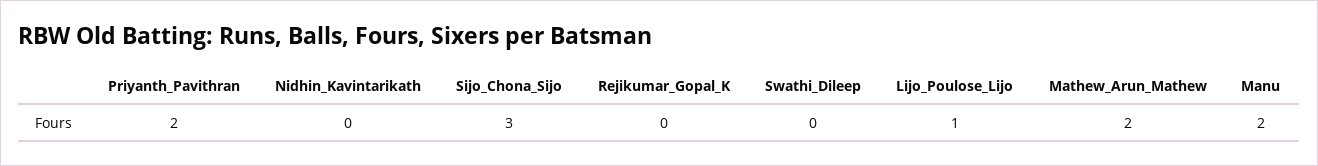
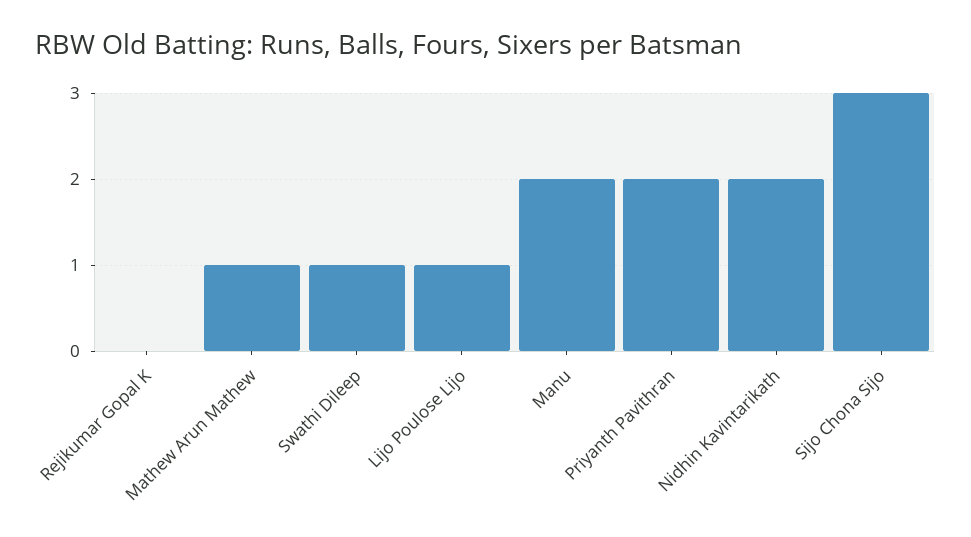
  {
    "Priyanth_Pavithran": 2,
-   "Nidhin_Kavintarikath": 0,
+   "Nidhin_Kavintarikath": 2,
    "Sijo_Chona_Sijo": 3,
    "Rejikumar_Gopal_K": 0,
-   "Swathi_Dileep": 0,
+   "Swathi_Dileep": 1,
    "Lijo_Poulose_Lijo": 1,
-   "Mathew_Arun_Mathew": 2,
+   "Mathew_Arun_Mathew": 1,
    "Manu": 2
  }

